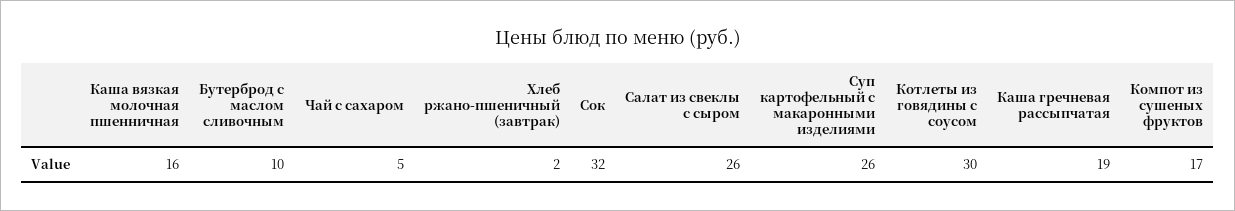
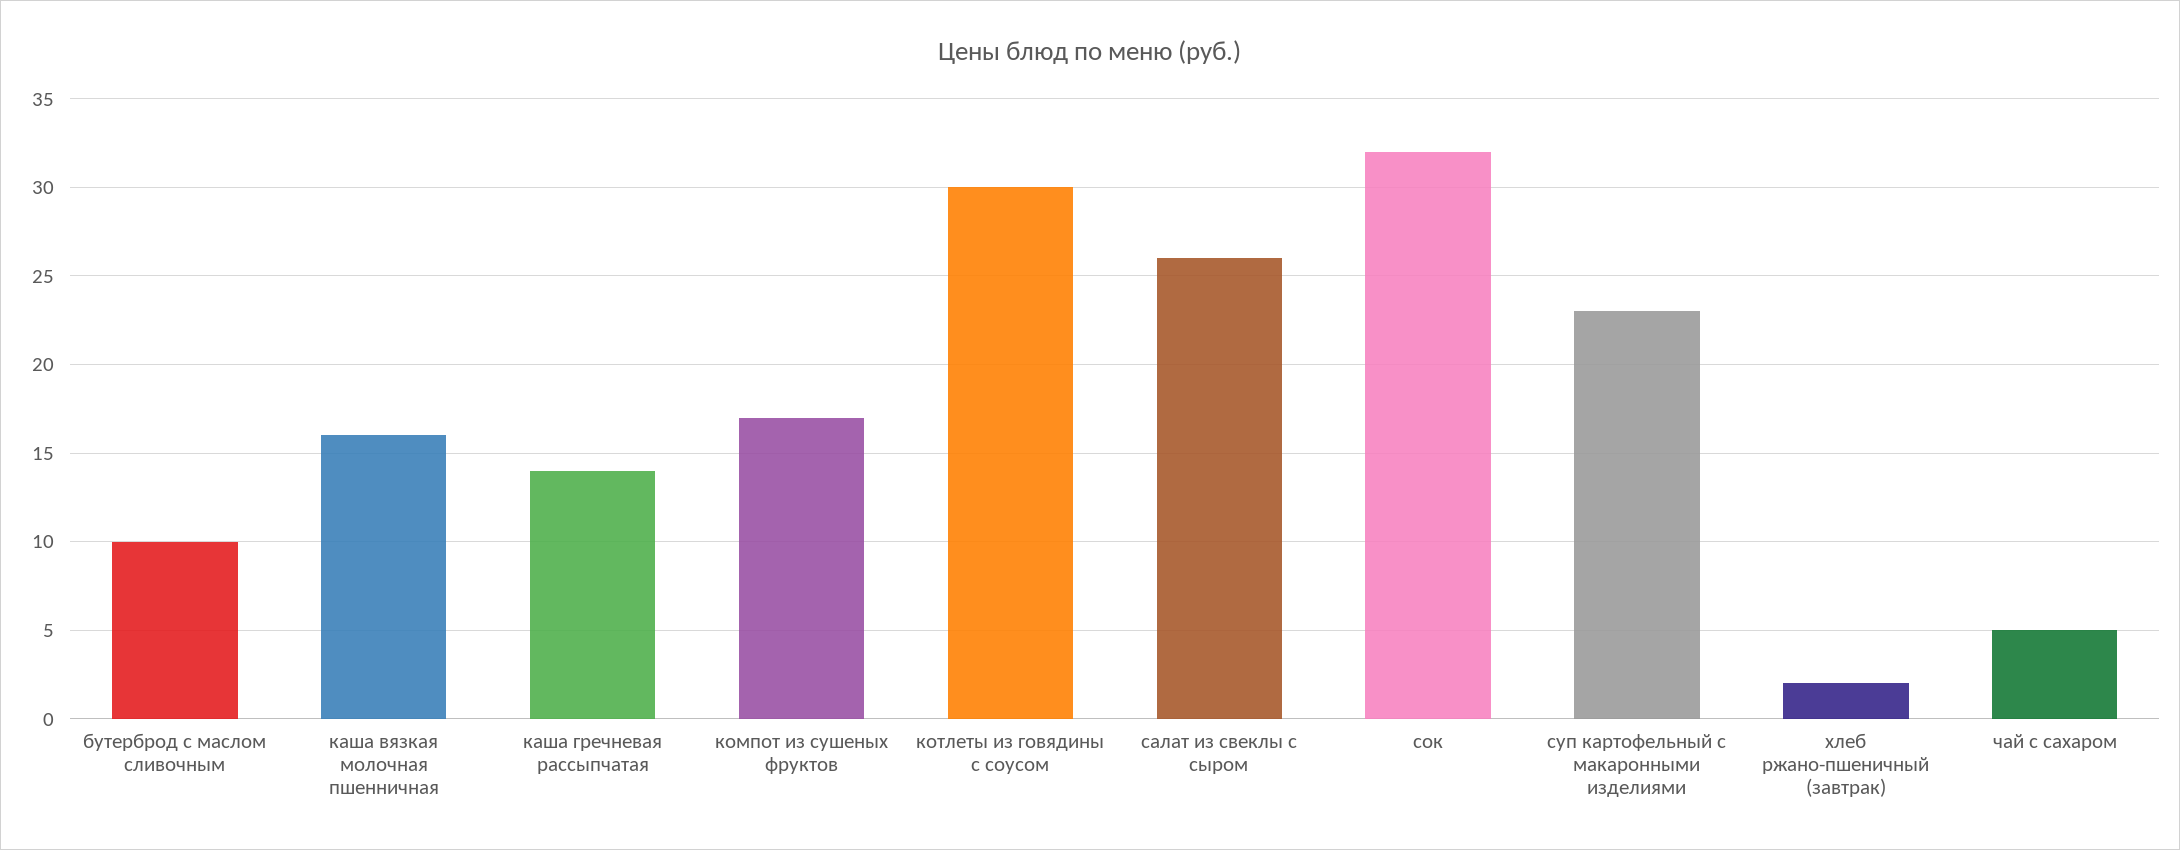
  {
    "Каша вязкая молочная пшенничная": 16,
    "Бутерброд с маслом сливочным": 10,
    "Чай с сахаром": 5,
    "Хлеб ржано-пшеничный (завтрак)": 2,
    "Сок": 32,
    "Салат из свеклы с сыром": 26,
-   "Суп картофельный с макаронными изделиями": 26,
+   "Суп картофельный с макаронными изделиями": 23,
    "Котлеты из говядины с соусом": 30,
-   "Каша гречневая рассыпчатая": 19,
+   "Каша гречневая рассыпчатая": 14,
    "Компот из сушеных фруктов": 17
  }

